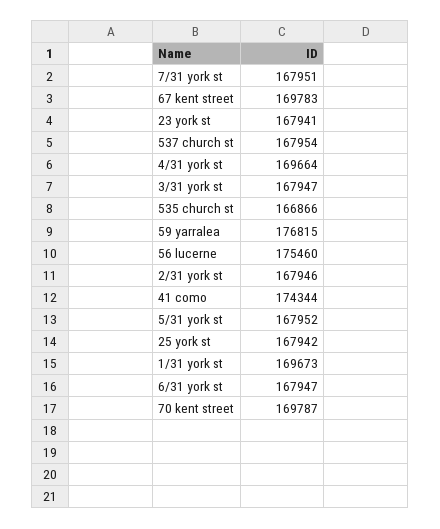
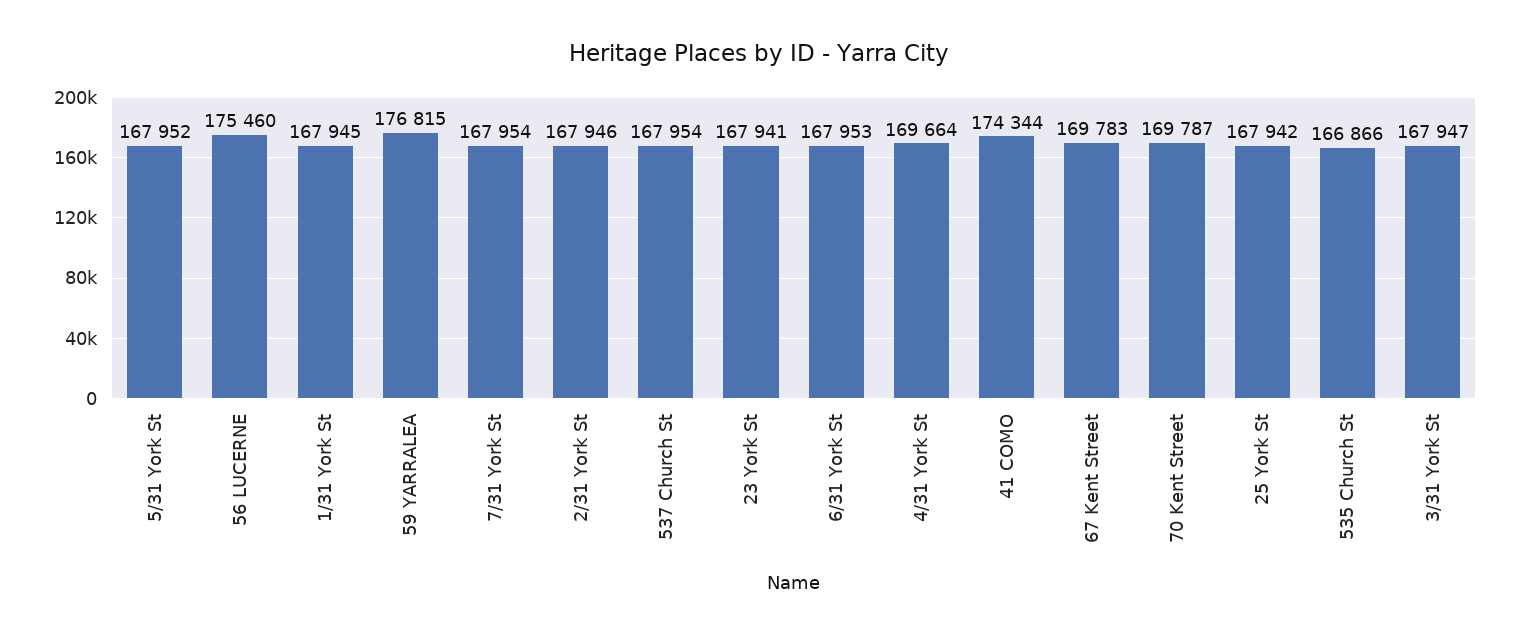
  {
-   "7/31 york st": 167951,
+   "7/31 york st": 167954,
    "67 kent street": 169783,
    "23 york st": 167941,
    "537 church st": 167954,
    "4/31 york st": 169664,
    "3/31 york st": 167947,
    "535 church st": 166866,
    "59 yarralea": 176815,
    "56 lucerne": 175460,
    "2/31 york st": 167946,
    "41 como": 174344,
    "5/31 york st": 167952,
    "25 york st": 167942,
-   "1/31 york st": 169673,
+   "1/31 york st": 167945,
-   "6/31 york st": 167947,
+   "6/31 york st": 167953,
    "70 kent street": 169787
  }

